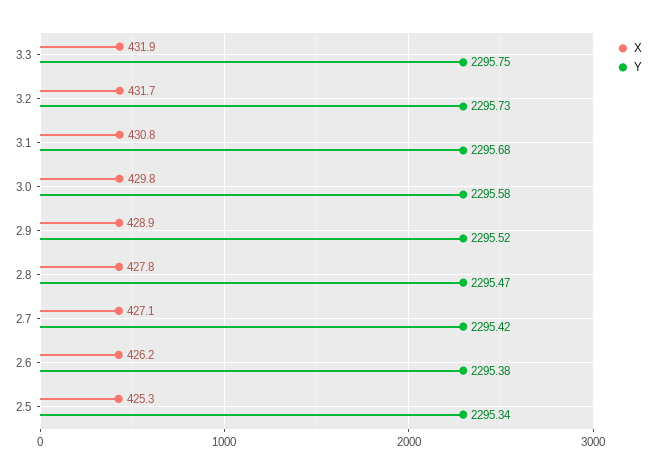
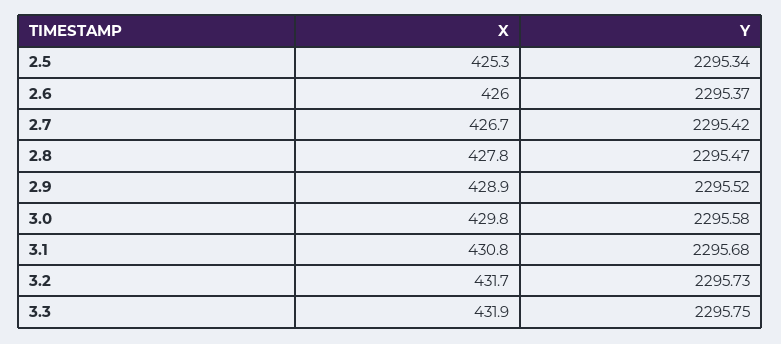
  {
    "X": {
      "3.3": 431.9,
      "3.2": 431.7,
      "3.1": 430.8,
      "3.0": 429.8,
      "2.9": 428.9,
      "2.8": 427.8,
-     "2.7": 427.1,
+     "2.7": 426.7,
-     "2.6": 426.2,
+     "2.6": 426,
      "2.5": 425.3
    },
    "Y": {
      "3.3": 2295.75,
      "3.2": 2295.73,
      "3.1": 2295.68,
      "3.0": 2295.58,
      "2.9": 2295.52,
      "2.8": 2295.47,
      "2.7": 2295.42,
-     "2.6": 2295.38,
+     "2.6": 2295.37,
      "2.5": 2295.34
    }
  }

